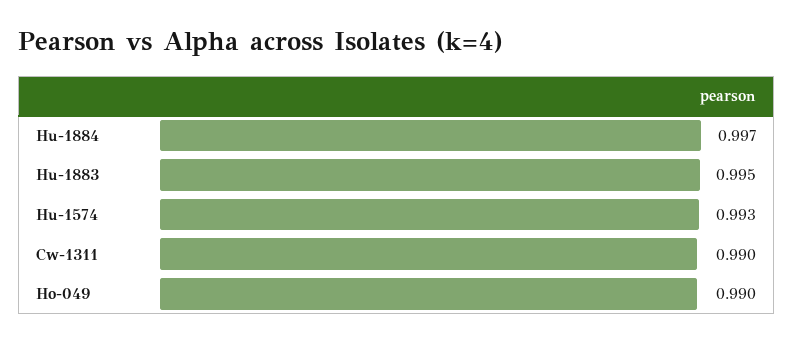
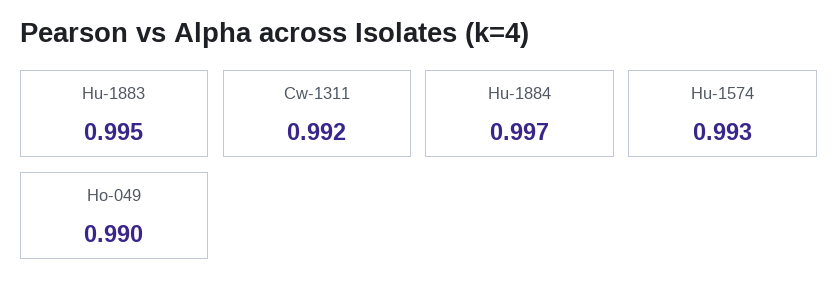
  {
    "Hu-1884": 0.997,
    "Hu-1883": 0.995,
    "Hu-1574": 0.993,
-   "Cw-1311": 0.99,
+   "Cw-1311": 0.992,
    "Ho-049": 0.99
  }

